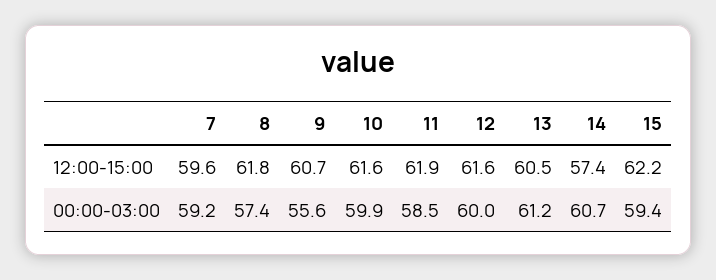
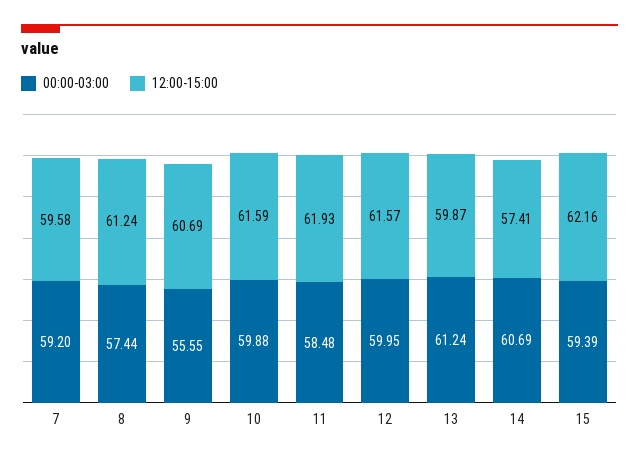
  {
    "12:00-15:00": {
      "7": 59.58,
-     "8": 61.8,
+     "8": 61.24,
      "9": 60.69,
      "10": 61.59,
      "11": 61.93,
      "12": 61.57,
-     "13": 60.5,
+     "13": 59.87,
      "14": 57.41,
      "15": 62.16
    },
    "00:00-03:00": {
      "7": 59.2,
      "8": 57.44,
      "9": 55.55,
      "10": 59.88,
      "11": 58.48,
      "12": 59.95,
      "13": 61.24,
      "14": 60.69,
      "15": 59.39
    }
  }

